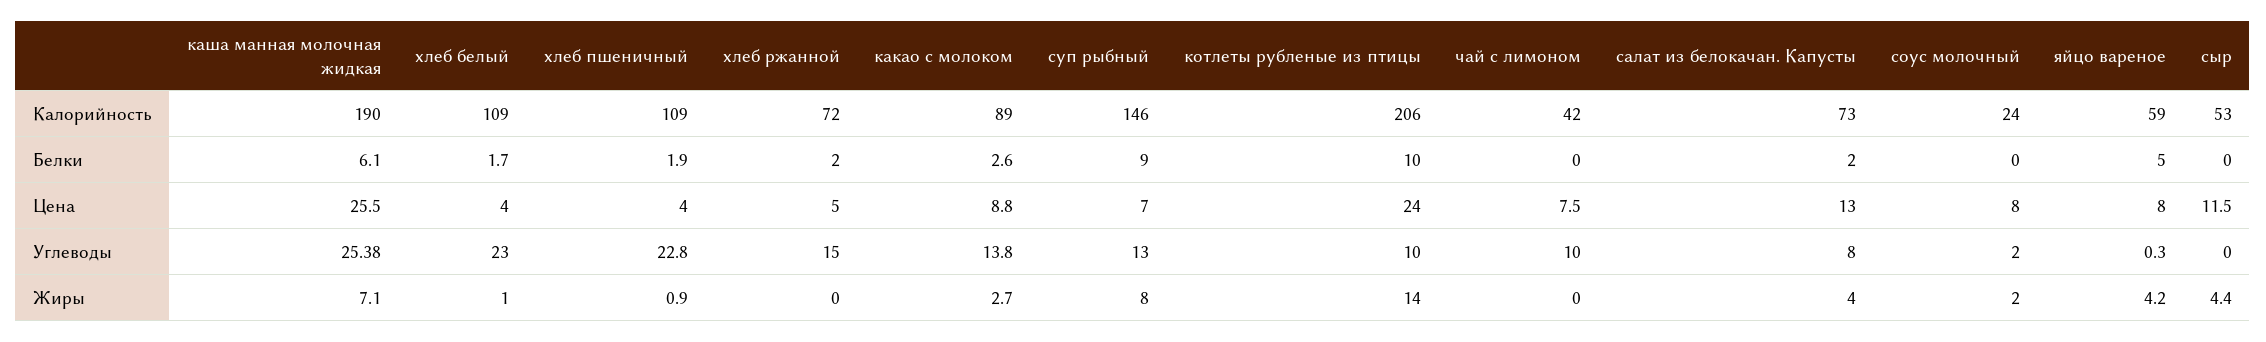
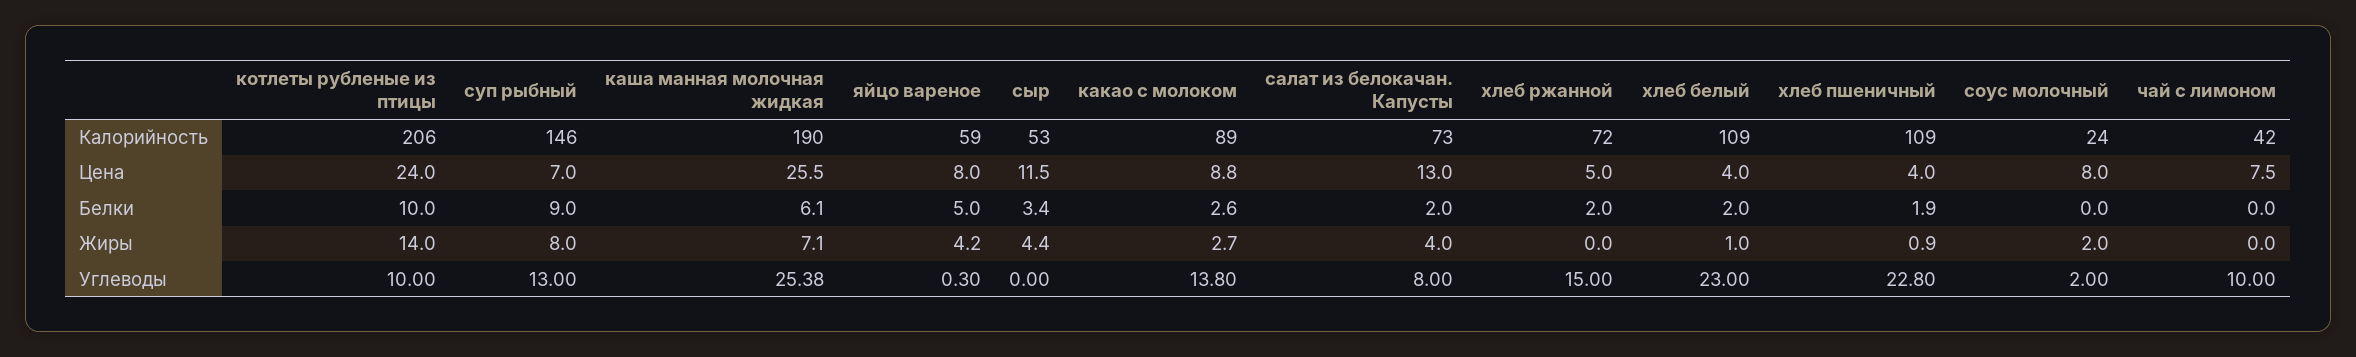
  {
    "каша манная молочная жидкая": {
      "Калорийность": 190,
      "Белки": 6.1,
      "Цена": 25.5,
      "Углеводы": 25.38,
      "Жиры": 7.1
    },
    "хлеб белый": {
      "Калорийность": 109,
-     "Белки": 1.7,
+     "Белки": 2,
      "Цена": 4,
      "Углеводы": 23,
      "Жиры": 1
    },
    "хлеб пшеничный": {
      "Калорийность": 109,
      "Белки": 1.9,
      "Цена": 4,
      "Углеводы": 22.8,
      "Жиры": 0.9
    },
    "хлеб ржанной": {
      "Калорийность": 72,
      "Белки": 2,
      "Цена": 5,
      "Углеводы": 15,
      "Жиры": 0
    },
    "какао с молоком": {
      "Калорийность": 89,
      "Белки": 2.6,
      "Цена": 8.8,
      "Углеводы": 13.8,
      "Жиры": 2.7
    },
    "суп рыбный": {
      "Калорийность": 146,
      "Белки": 9,
      "Цена": 7,
      "Углеводы": 13,
      "Жиры": 8
    },
    "котлеты рубленые из птицы": {
      "Калорийность": 206,
      "Белки": 10,
      "Цена": 24,
      "Углеводы": 10,
      "Жиры": 14
    },
    "чай с лимоном": {
      "Калорийность": 42,
      "Белки": 0,
      "Цена": 7.5,
      "Углеводы": 10,
      "Жиры": 0
    },
    "салат из белокачан. Капусты": {
      "Калорийность": 73,
      "Белки": 2,
      "Цена": 13,
      "Углеводы": 8,
      "Жиры": 4
    },
    "соус молочный": {
      "Калорийность": 24,
      "Белки": 0,
      "Цена": 8,
      "Углеводы": 2,
      "Жиры": 2
    },
    "яйцо вареное": {
      "Калорийность": 59,
      "Белки": 5,
      "Цена": 8,
      "Углеводы": 0.3,
      "Жиры": 4.2
    },
    "сыр": {
      "Калорийность": 53,
-     "Белки": 0,
+     "Белки": 3.4,
      "Цена": 11.5,
      "Углеводы": 0,
      "Жиры": 4.4
    }
  }

